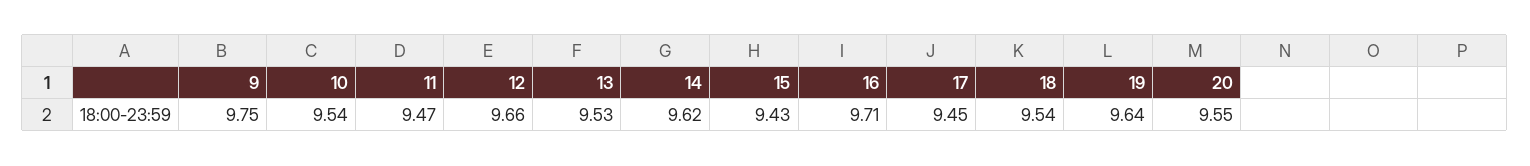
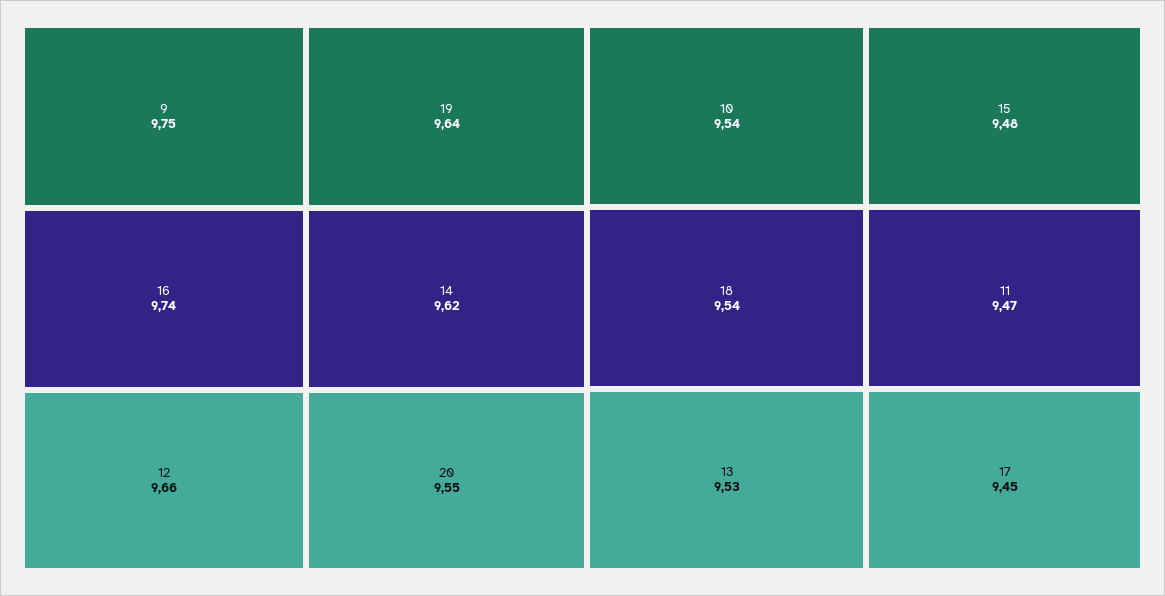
  {
    "9": 9.75,
    "10": 9.54,
    "11": 9.47,
    "12": 9.66,
    "13": 9.53,
    "14": 9.62,
-   "15": 9.43,
+   "15": 9.48,
-   "16": 9.71,
+   "16": 9.74,
    "17": 9.45,
    "18": 9.54,
    "19": 9.64,
    "20": 9.55
  }

